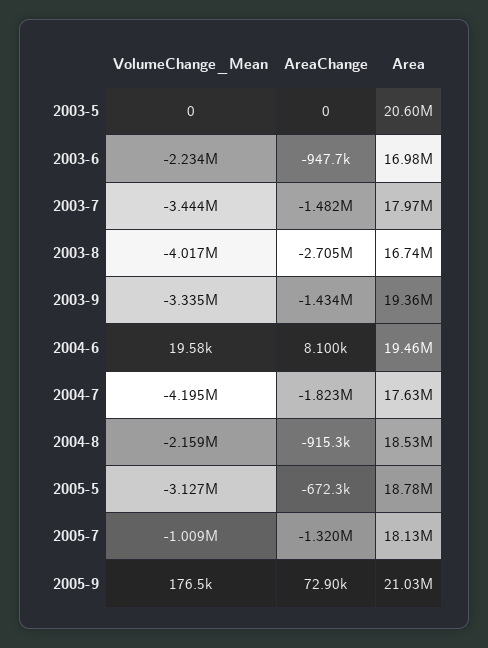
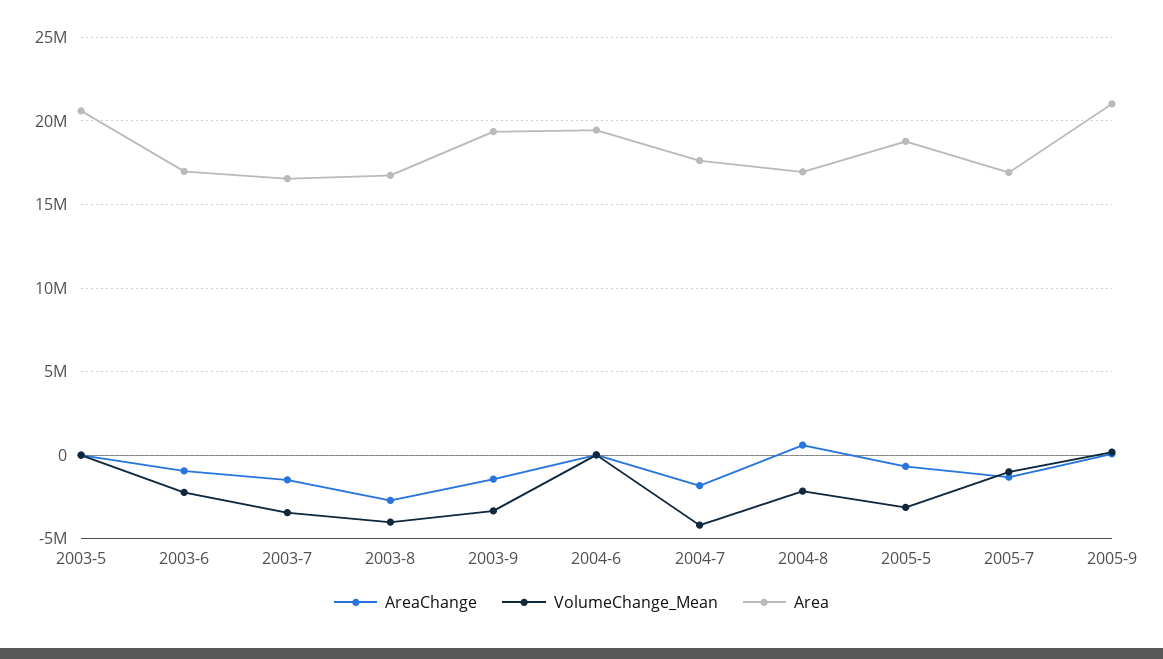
  {
    "VolumeChange_Mean": {
      "2003-5": 0,
      "2003-6": -2234000,
      "2003-7": -3444000,
      "2003-8": -4017000,
      "2003-9": -3335000,
      "2004-6": 19580,
      "2004-7": -4195000,
      "2004-8": -2159000,
      "2005-5": -3127000,
      "2005-7": -1009000,
      "2005-9": 176500
    },
    "AreaChange": {
      "2003-5": 0,
      "2003-6": -947700,
      "2003-7": -1482000,
      "2003-8": -2705000,
      "2003-9": -1434000,
      "2004-6": 8100,
      "2004-7": -1823000,
-     "2004-8": -915300,
+     "2004-8": 500000,
      "2005-5": -672300,
      "2005-7": -1320000,
      "2005-9": 72900
    },
    "Area": {
      "2003-5": 20600000,
      "2003-6": 16980000,
-     "2003-7": 17970000,
+     "2003-7": 16500000,
      "2003-8": 16740000,
      "2003-9": 19360000,
      "2004-6": 19460000,
      "2004-7": 17630000,
-     "2004-8": 18530000,
+     "2004-8": 17000000,
      "2005-5": 18780000,
-     "2005-7": 18130000,
+     "2005-7": 17000000,
      "2005-9": 21030000
    }
  }

